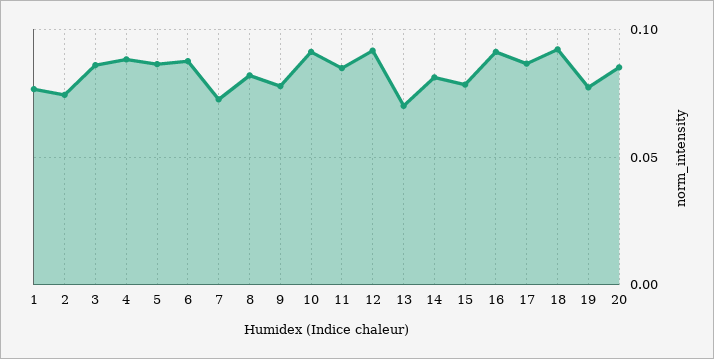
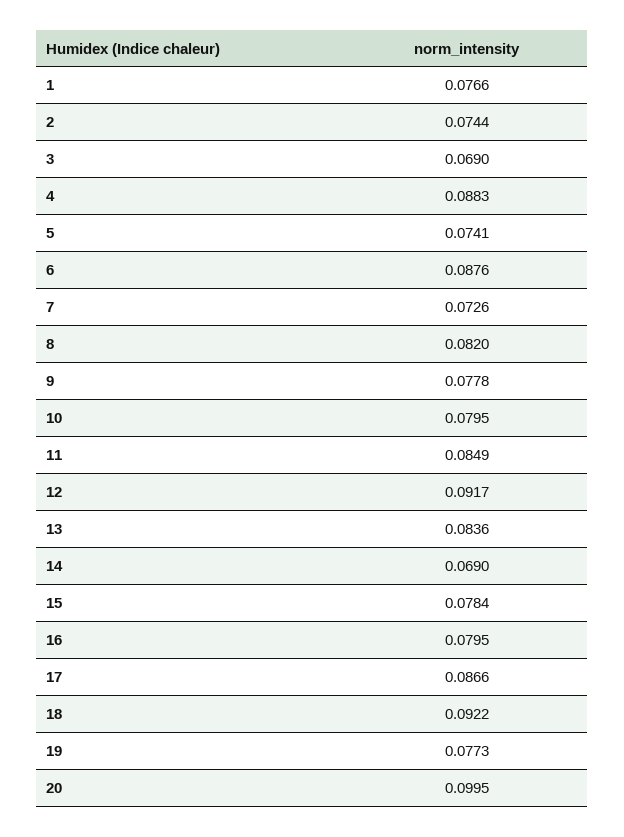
  {
    "1": 0.0766,
    "2": 0.0744,
-   "3": 0.085,
+   "3": 0.069,
    "4": 0.0883,
-   "5": 0.085,
+   "5": 0.0741,
    "6": 0.0876,
    "7": 0.0726,
    "8": 0.082,
    "9": 0.0778,
-   "10": 0.09,
+   "10": 0.0795,
    "11": 0.0849,
    "12": 0.0917,
-   "13": 0.07,
+   "13": 0.0836,
-   "14": 0.08,
+   "14": 0.069,
    "15": 0.0784,
-   "16": 0.09,
+   "16": 0.0795,
    "17": 0.0866,
    "18": 0.0922,
    "19": 0.0773,
-   "20": 0.085
+   "20": 0.0995
  }

